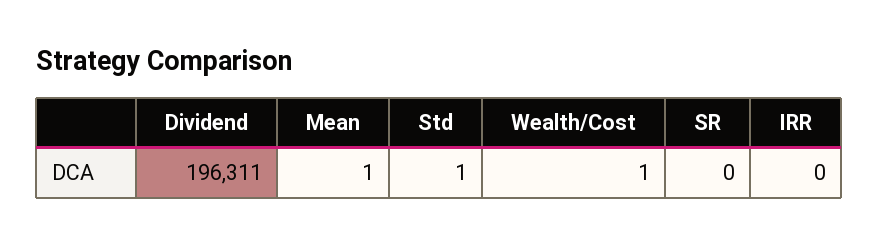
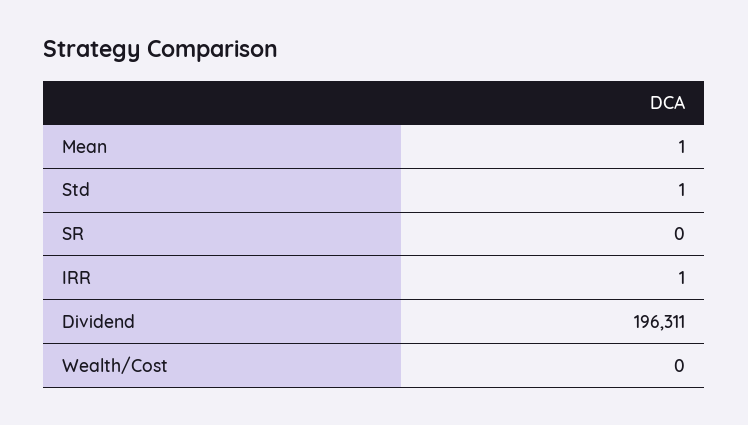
  {
    "Dividend": 196311,
    "Mean": 1,
    "Std": 1,
-   "Wealth/Cost": 1,
+   "Wealth/Cost": 0,
    "SR": 0,
-   "IRR": 0
+   "IRR": 1
  }

